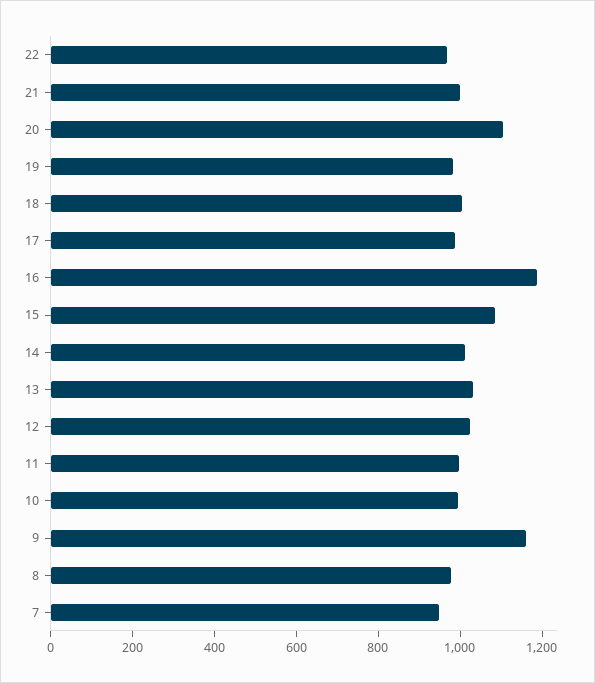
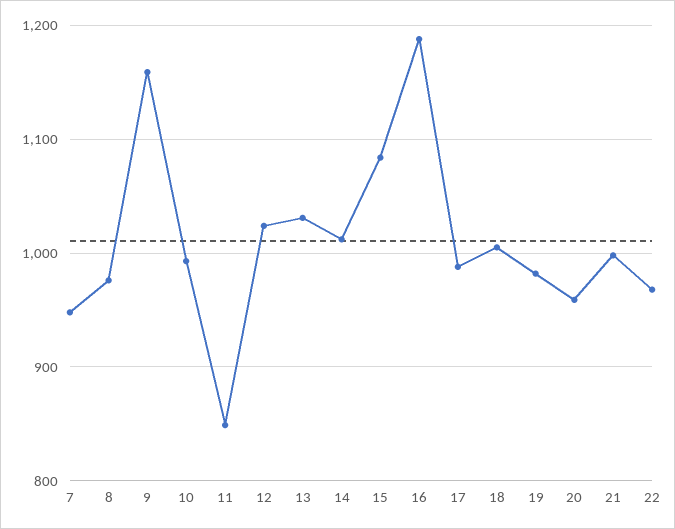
  {
    "22": 970,
    "21": 1000,
-   "20": 1100,
+   "20": 960,
    "19": 980,
    "18": 1010,
    "17": 990,
    "16": 1190,
    "15": 1080,
    "14": 1010,
    "13": 1030,
    "12": 1020,
-   "11": 1000,
+   "11": 850,
    "10": 990,
    "9": 1160,
    "8": 980,
    "7": 950
  }

